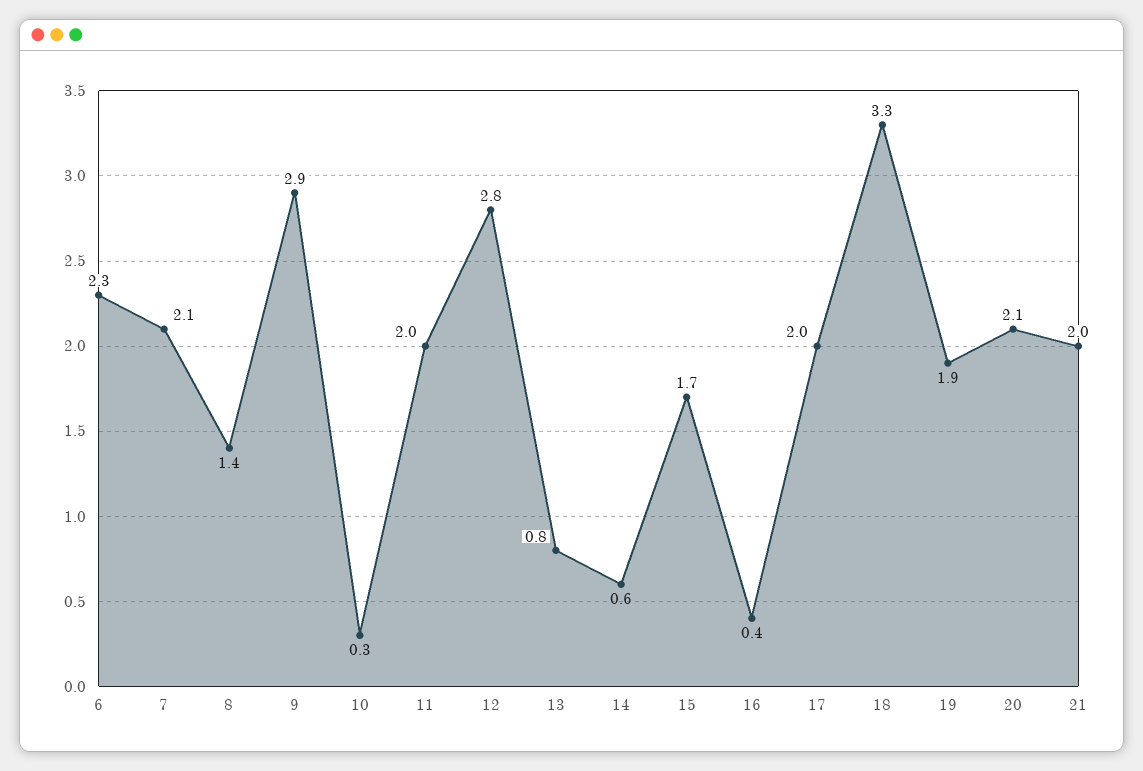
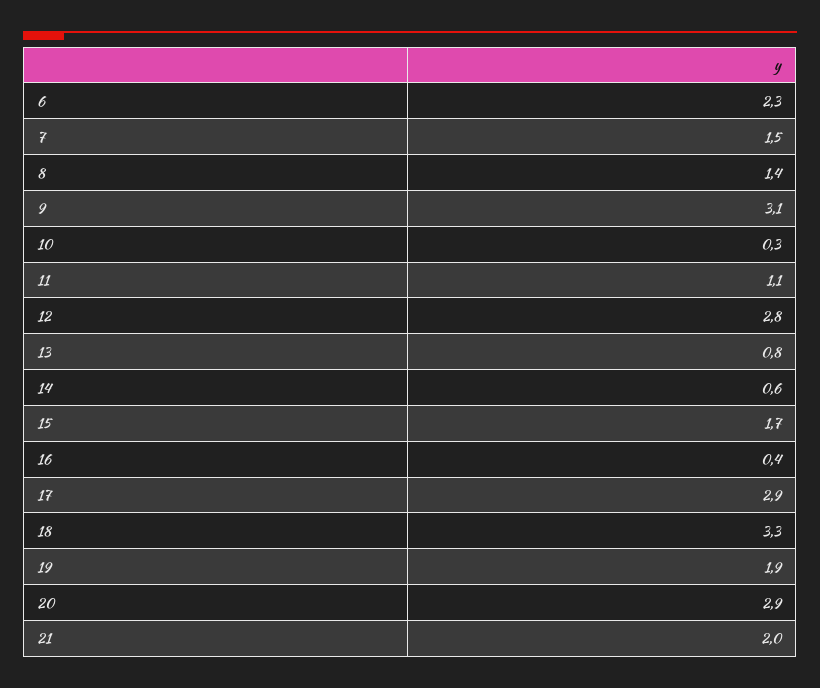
  {
    "6": 2.3,
-   "7": 2.1,
+   "7": 1.5,
    "8": 1.4,
-   "9": 2.9,
+   "9": 3.1,
    "10": 0.3,
-   "11": 2,
+   "11": 1.1,
    "12": 2.8,
    "13": 0.8,
    "14": 0.6,
    "15": 1.7,
    "16": 0.4,
-   "17": 2,
+   "17": 2.9,
    "18": 3.3,
    "19": 1.9,
-   "20": 2.1,
+   "20": 2.9,
    "21": 2
  }

